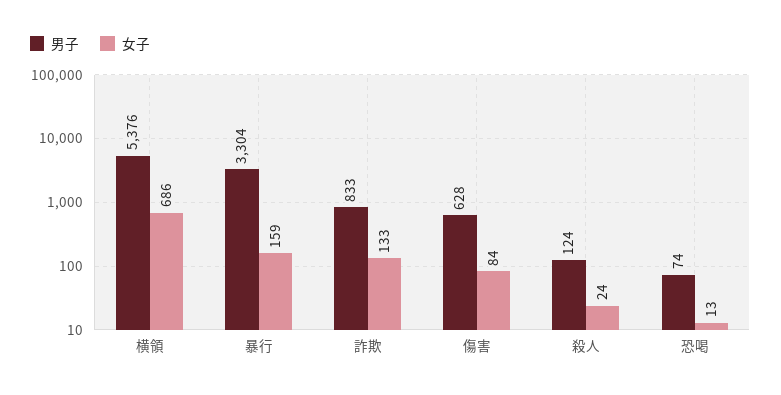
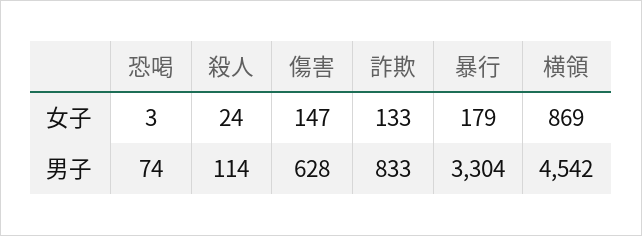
  {
    "男子": {
-     "横領": 5376,
+     "横領": 4542,
      "暴行": 3304,
      "詐欺": 833,
      "傷害": 628,
-     "殺人": 124,
+     "殺人": 114,
      "恐喝": 74
    },
    "女子": {
-     "横領": 686,
+     "横領": 869,
-     "暴行": 159,
+     "暴行": 179,
      "詐欺": 133,
-     "傷害": 84,
+     "傷害": 147,
      "殺人": 24,
-     "恐喝": 13
+     "恐喝": 3
    }
  }

